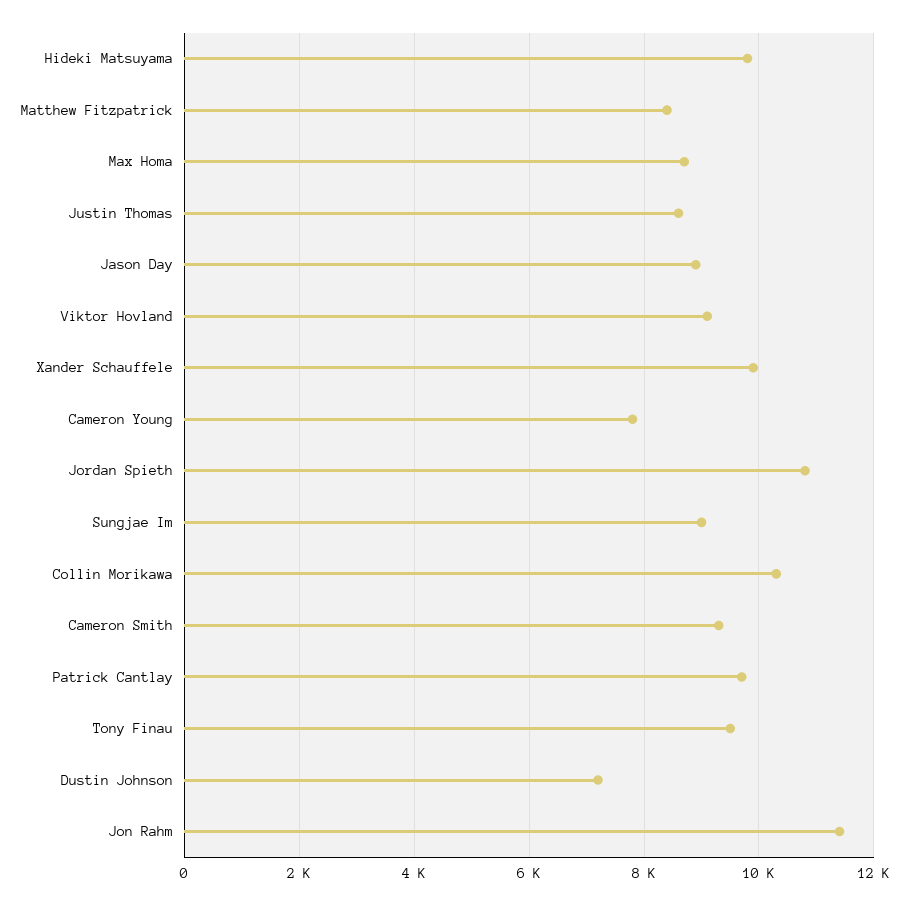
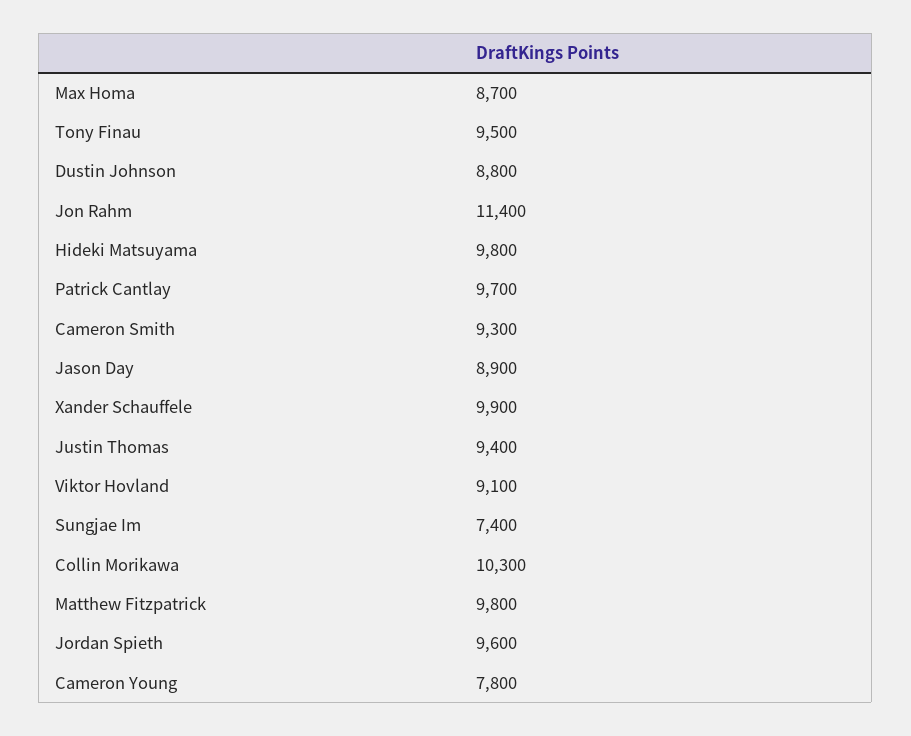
  {
    "Hideki Matsuyama": 9800,
-   "Matthew Fitzpatrick": 8400,
+   "Matthew Fitzpatrick": 9800,
    "Max Homa": 8700,
-   "Justin Thomas": 8600,
+   "Justin Thomas": 9400,
    "Jason Day": 8900,
    "Viktor Hovland": 9100,
    "Xander Schauffele": 9900,
    "Cameron Young": 7800,
-   "Jordan Spieth": 10800,
+   "Jordan Spieth": 9600,
-   "Sungjae Im": 9000,
+   "Sungjae Im": 7400,
    "Collin Morikawa": 10300,
    "Cameron Smith": 9300,
    "Patrick Cantlay": 9700,
    "Tony Finau": 9500,
-   "Dustin Johnson": 7200,
+   "Dustin Johnson": 8800,
    "Jon Rahm": 11400
  }

